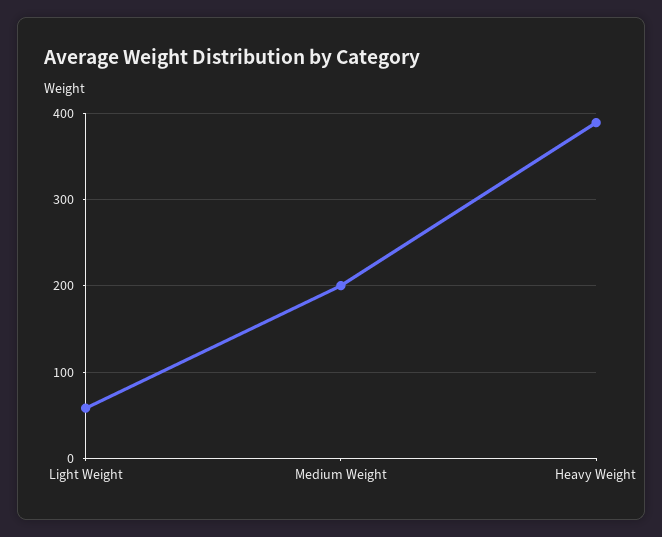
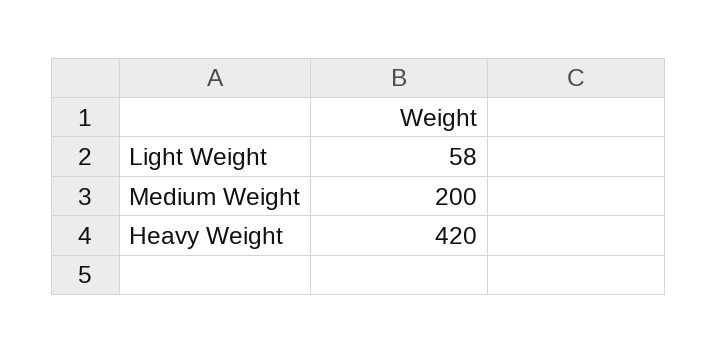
  {
    "Light Weight": 58,
    "Medium Weight": 200,
-   "Heavy Weight": 390
+   "Heavy Weight": 420
  }

